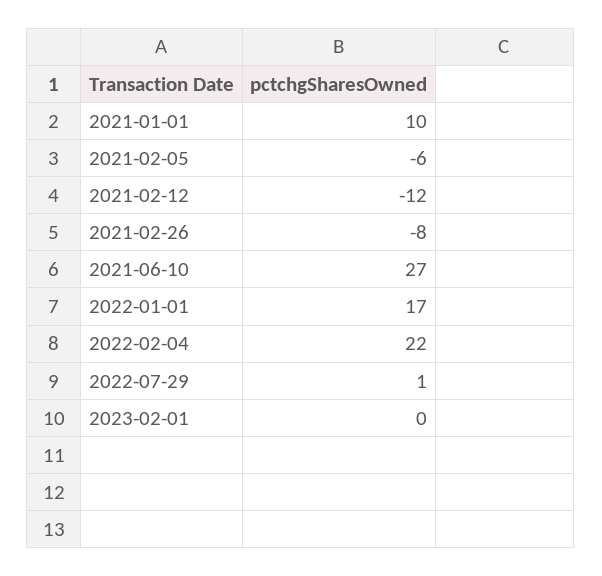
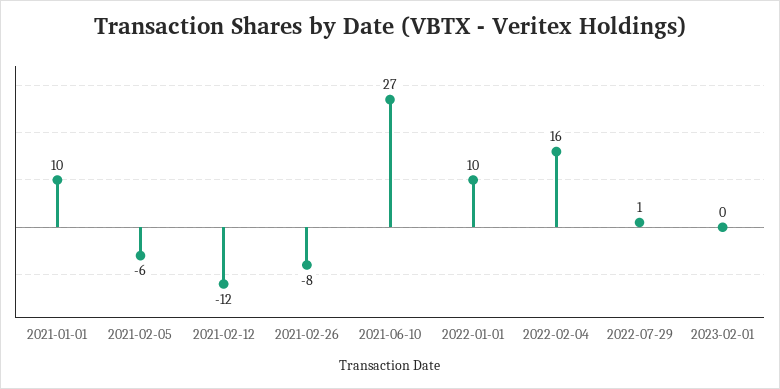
  {
    "2021-01-01": 10,
    "2021-02-05": -6,
    "2021-02-12": -12,
    "2021-02-26": -8,
    "2021-06-10": 27,
-   "2022-01-01": 17,
+   "2022-01-01": 10,
-   "2022-02-04": 22,
+   "2022-02-04": 16,
    "2022-07-29": 1,
    "2023-02-01": 0
  }

